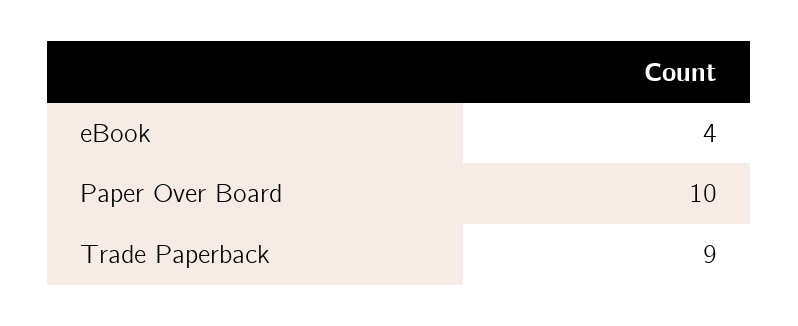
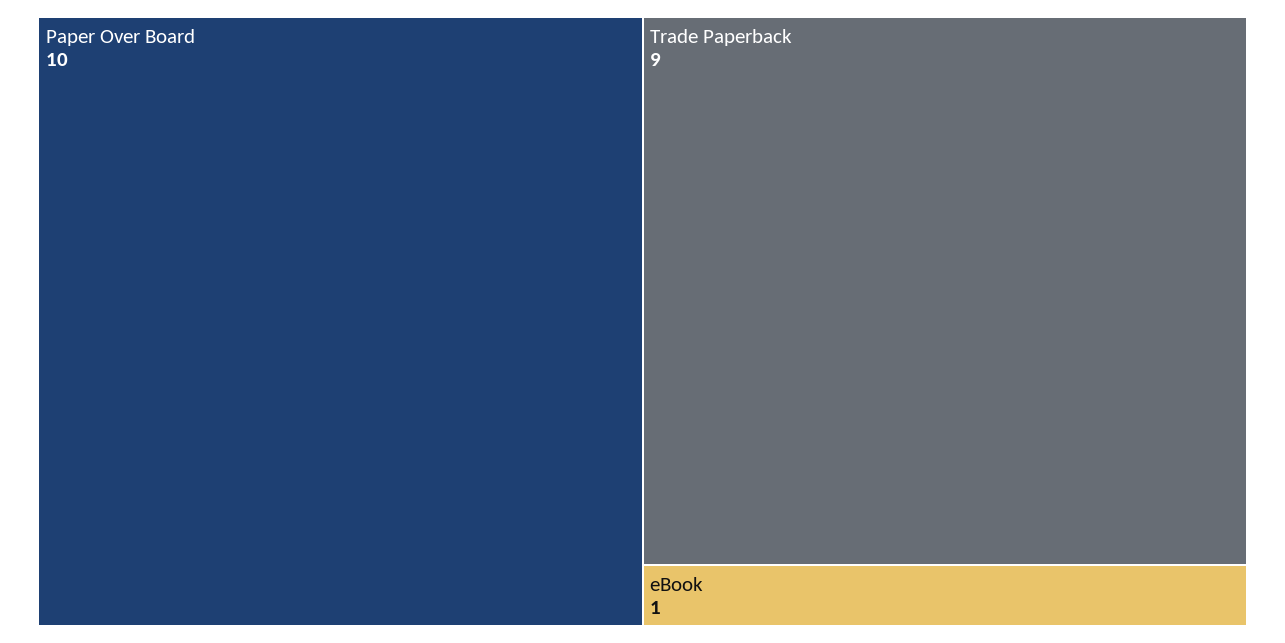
  {
-   "eBook": 4,
+   "eBook": 1,
    "Paper Over Board": 10,
    "Trade Paperback": 9
  }

